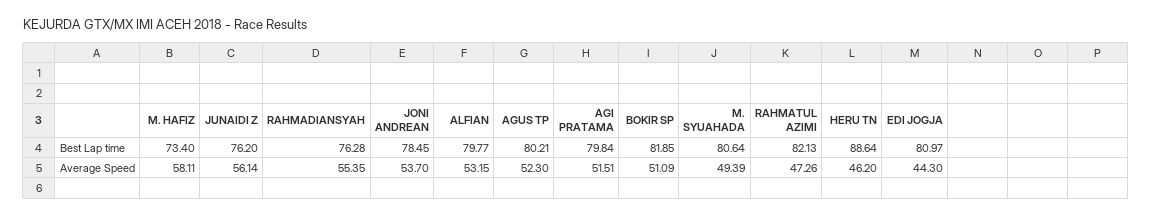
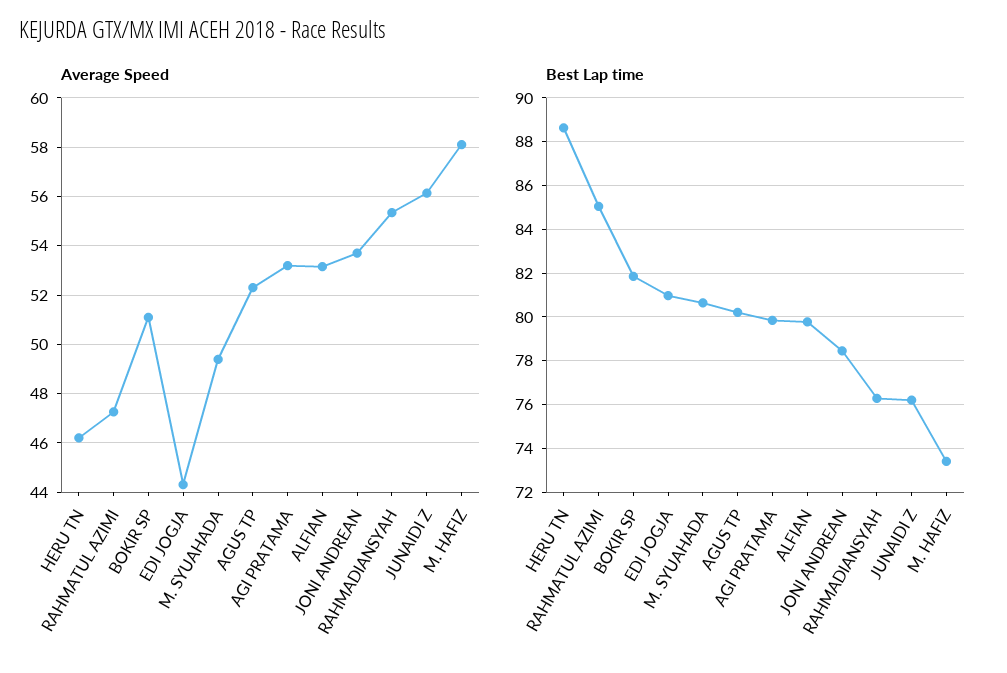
  {
    "Best Lap time": {
      "M. HAFIZ": 73.4,
      "JUNAIDI Z": 76.2,
      "RAHMADIANSYAH": 76.28,
      "JONI ANDREAN": 78.45,
      "ALFIAN": 79.77,
      "AGUS TP": 80.21,
      "AGI PRATAMA": 79.84,
      "BOKIR SP": 81.85,
      "M. SYUAHADA": 80.64,
-     "RAHMATUL AZIMI": 82.13,
+     "RAHMATUL AZIMI": 85,
      "HERU TN": 88.64,
      "EDI JOGJA": 80.97
    },
    "Average Speed": {
      "M. HAFIZ": 58.11,
      "JUNAIDI Z": 56.14,
      "RAHMADIANSYAH": 55.35,
      "JONI ANDREAN": 53.7,
      "ALFIAN": 53.15,
      "AGUS TP": 52.3,
-     "AGI PRATAMA": 51.51,
+     "AGI PRATAMA": 53.25,
      "BOKIR SP": 51.09,
      "M. SYUAHADA": 49.39,
      "RAHMATUL AZIMI": 47.26,
      "HERU TN": 46.2,
      "EDI JOGJA": 44.3
    }
  }

